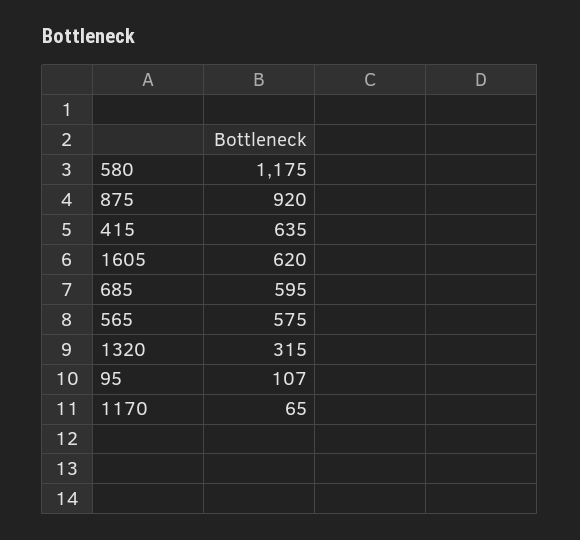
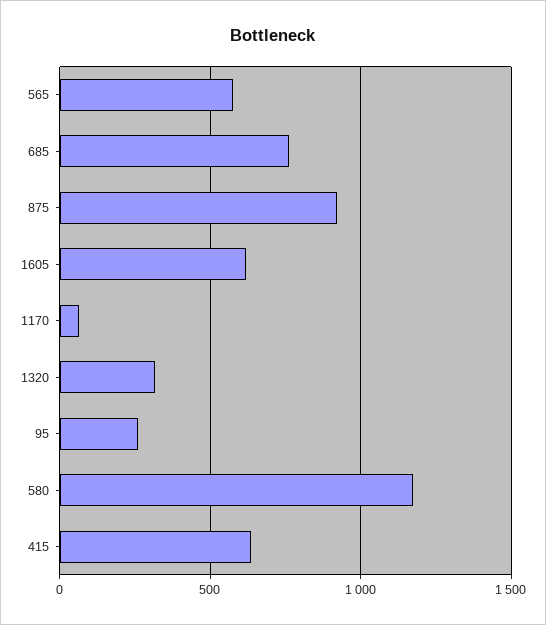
  {
    "580": 1175,
    "875": 920,
    "415": 635,
    "1605": 620,
-   "685": 595,
+   "685": 750,
    "565": 575,
    "1320": 315,
-   "95": 107,
+   "95": 250,
    "1170": 65
  }

